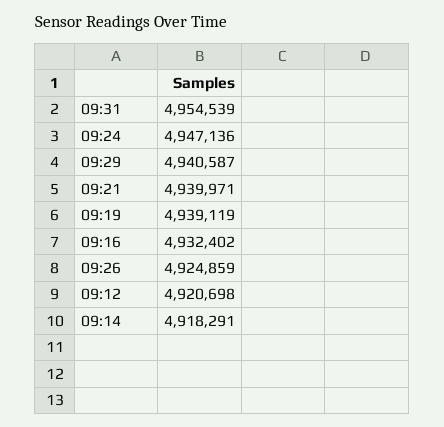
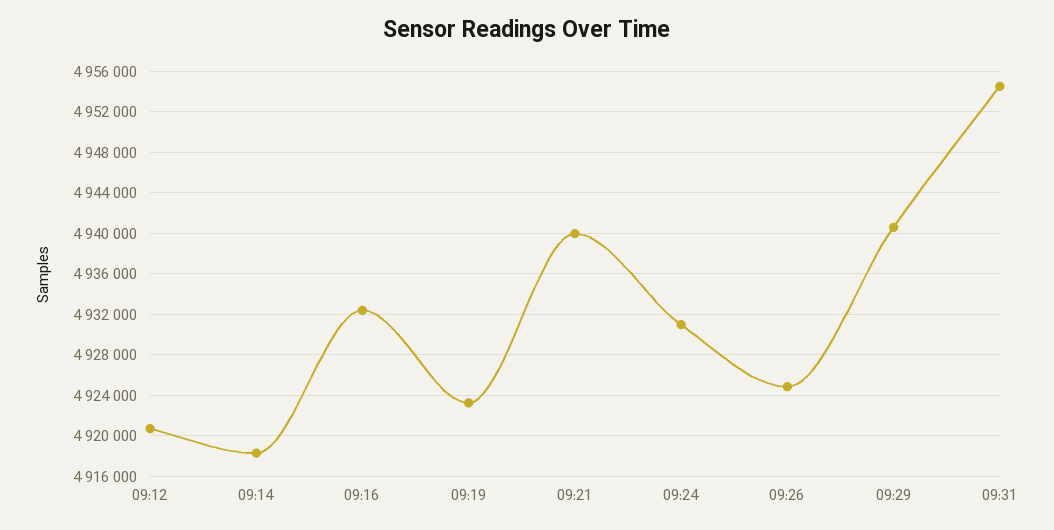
  {
    "09:31": 4954539,
-   "09:24": 4947136,
+   "09:24": 4931000,
    "09:29": 4940587,
    "09:21": 4939971,
-   "09:19": 4939119,
+   "09:19": 4923000,
    "09:16": 4932402,
    "09:26": 4924859,
    "09:12": 4920698,
    "09:14": 4918291
  }

